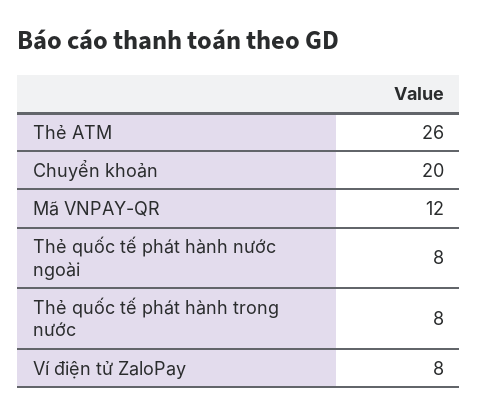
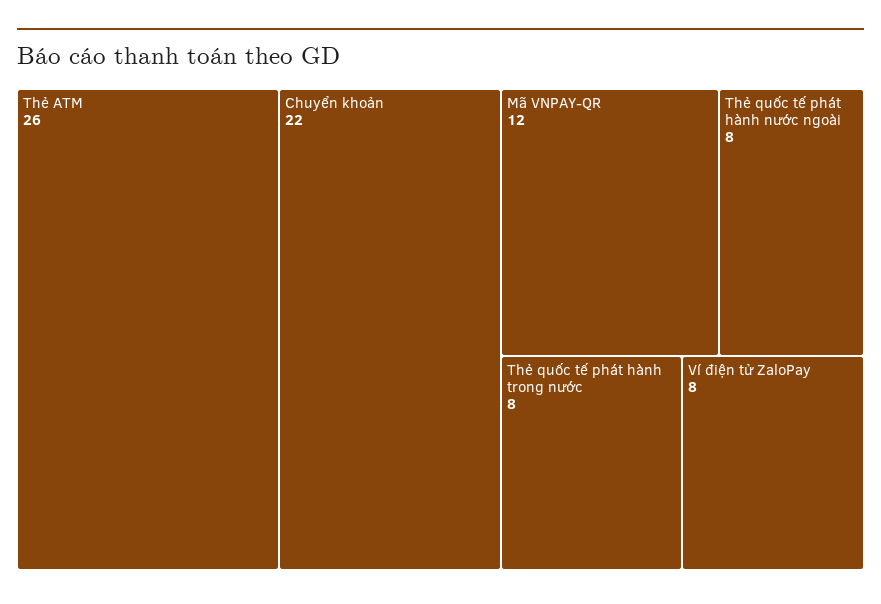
  {
    "Thẻ ATM": 26,
-   "Chuyển khoản": 20,
+   "Chuyển khoản": 22,
    "Mã VNPAY-QR": 12,
    "Thẻ quốc tế phát hành nước ngoài": 8,
    "Thẻ quốc tế phát hành trong nước": 8,
    "Ví điện tử ZaloPay": 8
  }

